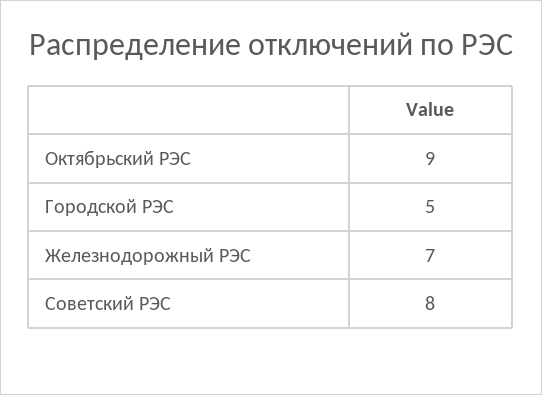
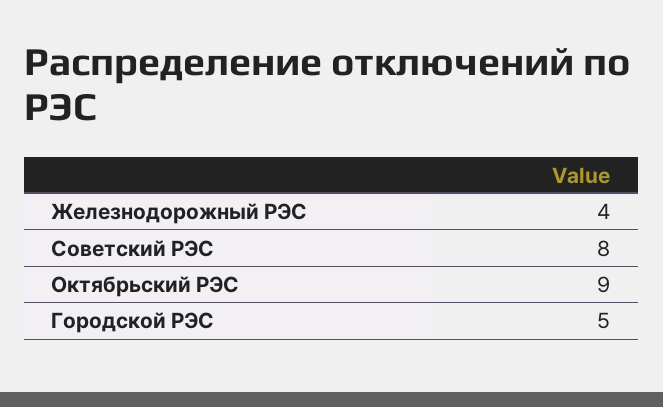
  {
    "Октябрьский РЭС": 9,
    "Городской РЭС": 5,
-   "Железнодорожный РЭС": 7,
+   "Железнодорожный РЭС": 4,
    "Советский РЭС": 8
  }

